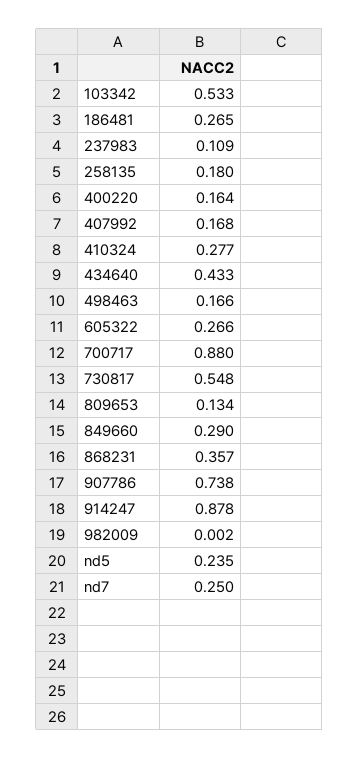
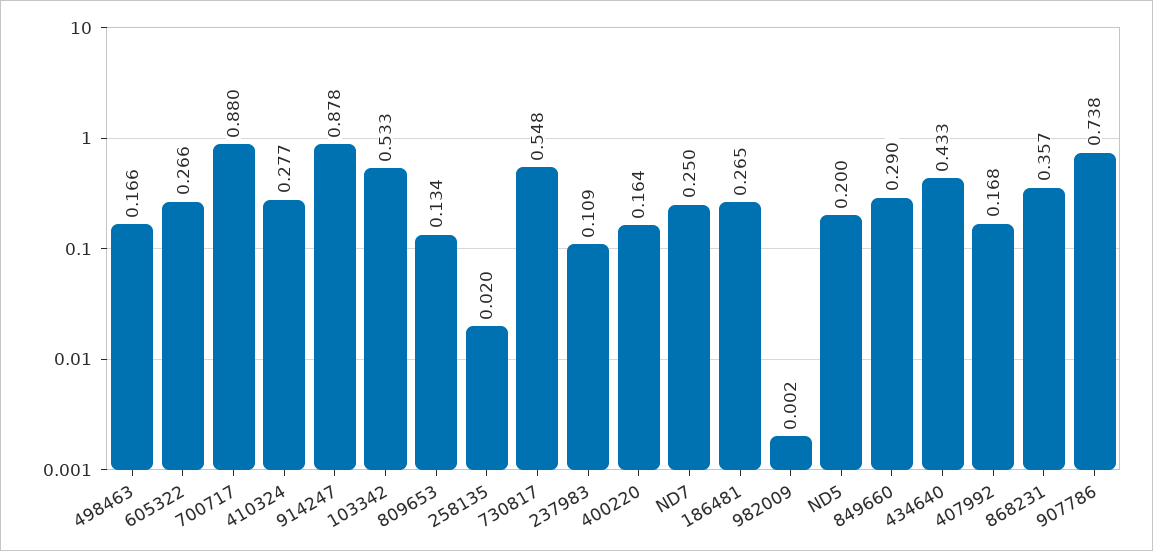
  {
    "103342": 0.533,
    "186481": 0.265,
    "237983": 0.109,
-   "258135": 0.18,
+   "258135": 0.02,
    "400220": 0.164,
    "407992": 0.168,
    "410324": 0.277,
    "434640": 0.433,
    "498463": 0.166,
    "605322": 0.266,
    "700717": 0.88,
    "730817": 0.548,
    "809653": 0.134,
    "849660": 0.29,
    "868231": 0.357,
    "907786": 0.738,
    "914247": 0.878,
    "982009": 0.002,
-   "nd5": 0.235,
+   "nd5": 0.2,
    "nd7": 0.25
  }

